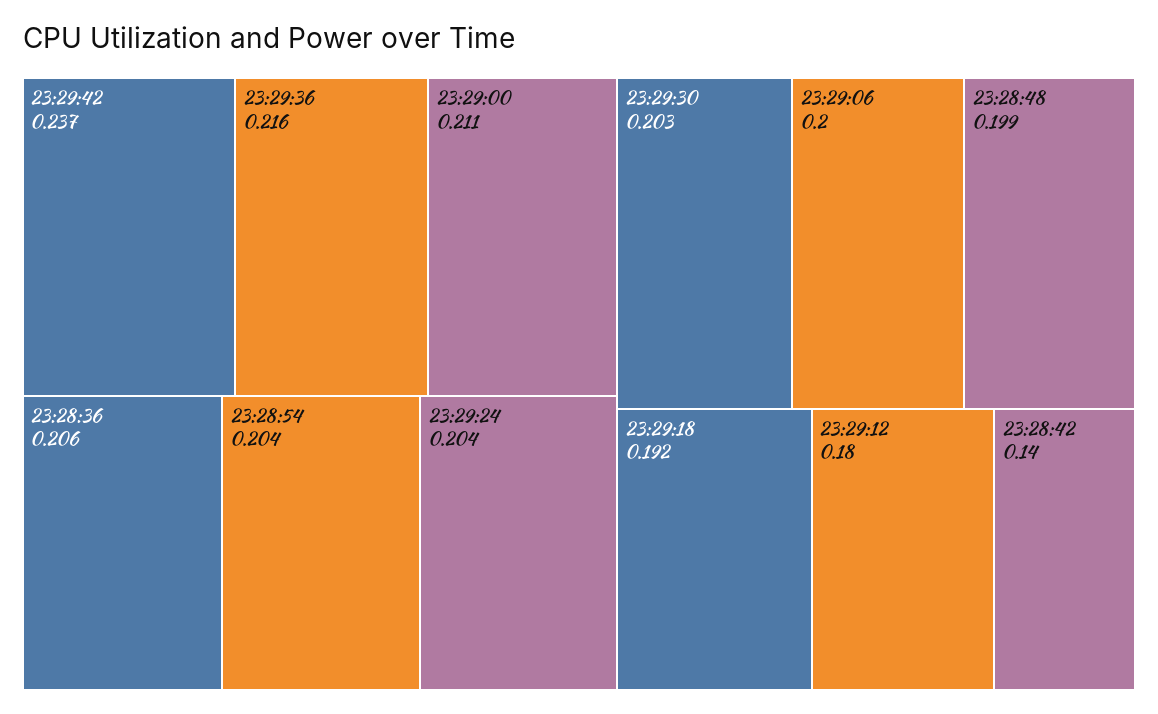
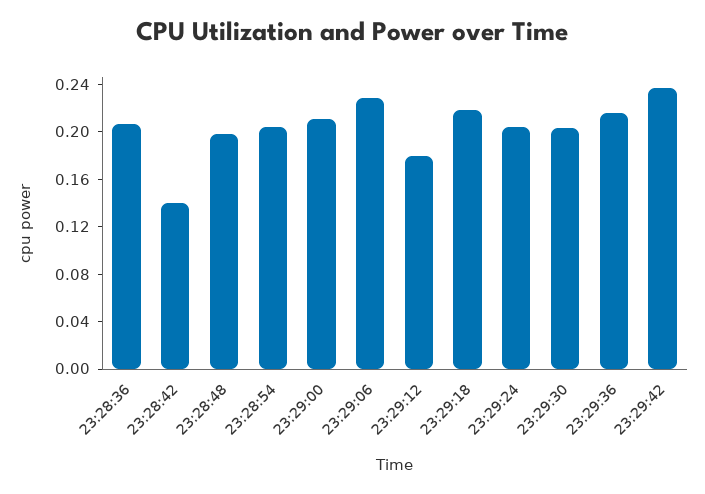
  {
    "23:29:42": 0.237,
    "23:29:36": 0.216,
    "23:29:00": 0.211,
    "23:28:36": 0.206,
    "23:28:54": 0.204,
    "23:29:24": 0.204,
    "23:29:30": 0.203,
-   "23:29:06": 0.2,
+   "23:29:06": 0.23,
    "23:28:48": 0.199,
-   "23:29:18": 0.192,
+   "23:29:18": 0.22,
    "23:29:12": 0.18,
    "23:28:42": 0.14
  }

